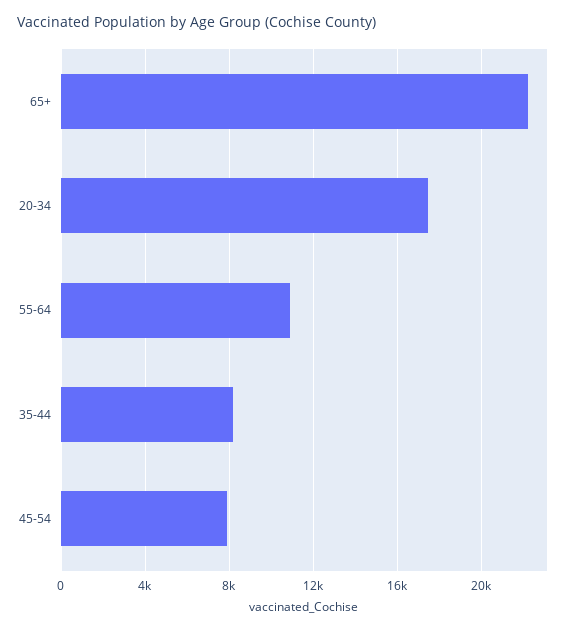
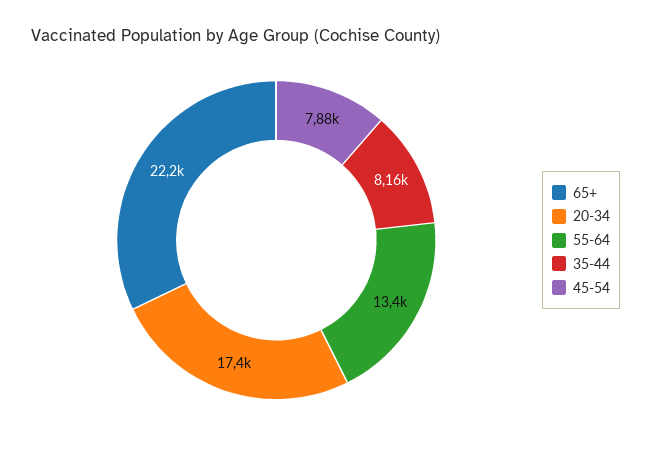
  {
    "65+": 22200,
    "20-34": 17400,
-   "55-64": 11000,
+   "55-64": 13400,
    "35-44": 8160,
    "45-54": 7880
  }

